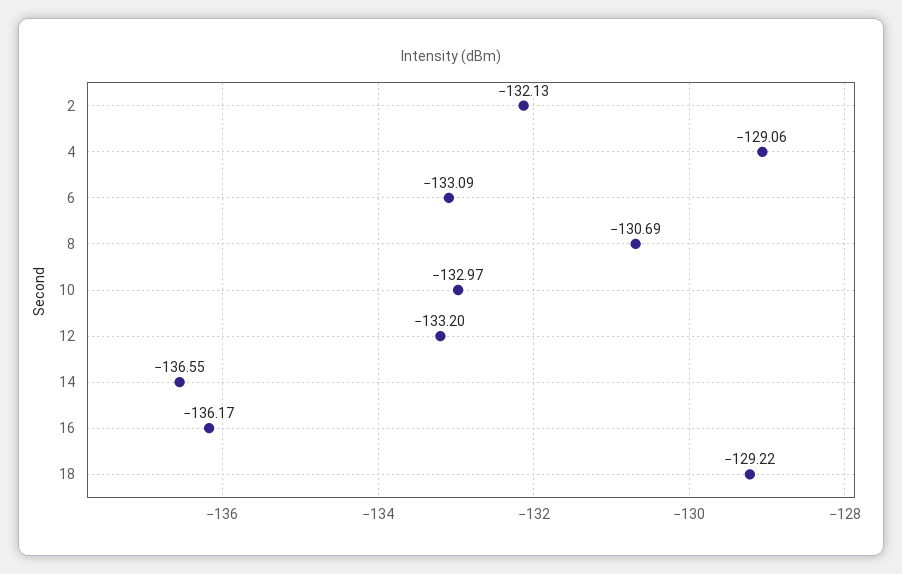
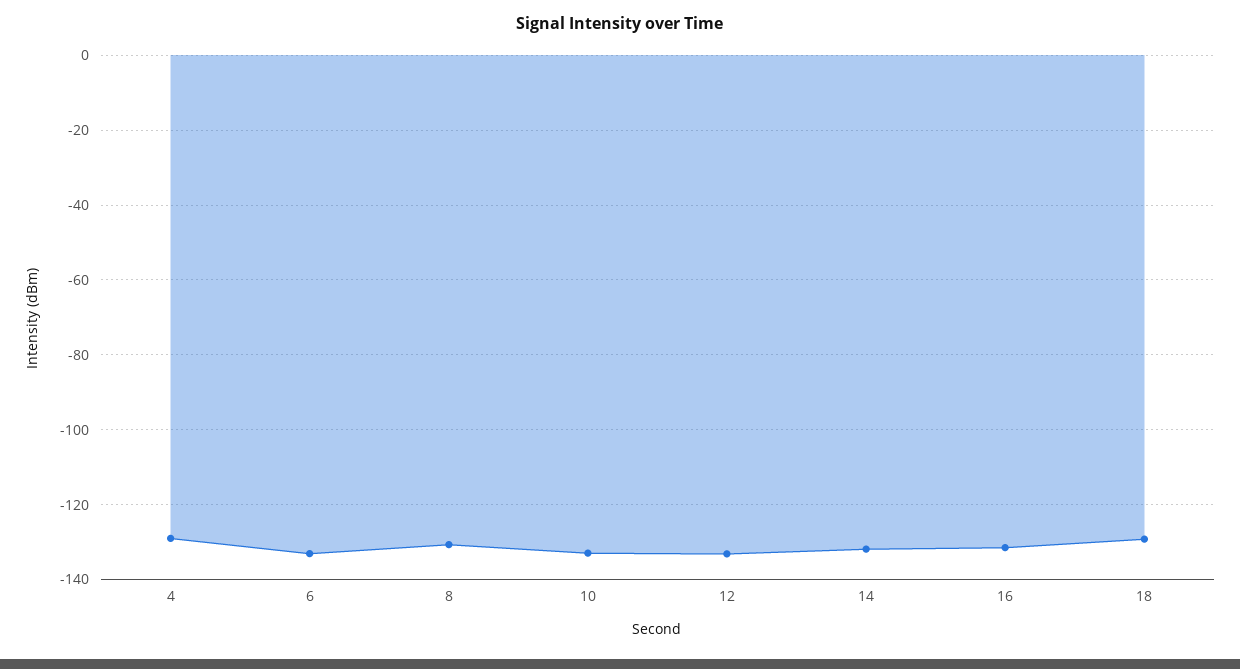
  {
-   "2": -132.13,
    "4": -129.06,
    "6": -133.09,
    "8": -130.69,
    "10": -132.97,
    "12": -133.2,
-   "14": -136.55,
+   "14": -132,
-   "16": -136.17,
+   "16": -132,
    "18": -129.22
  }

